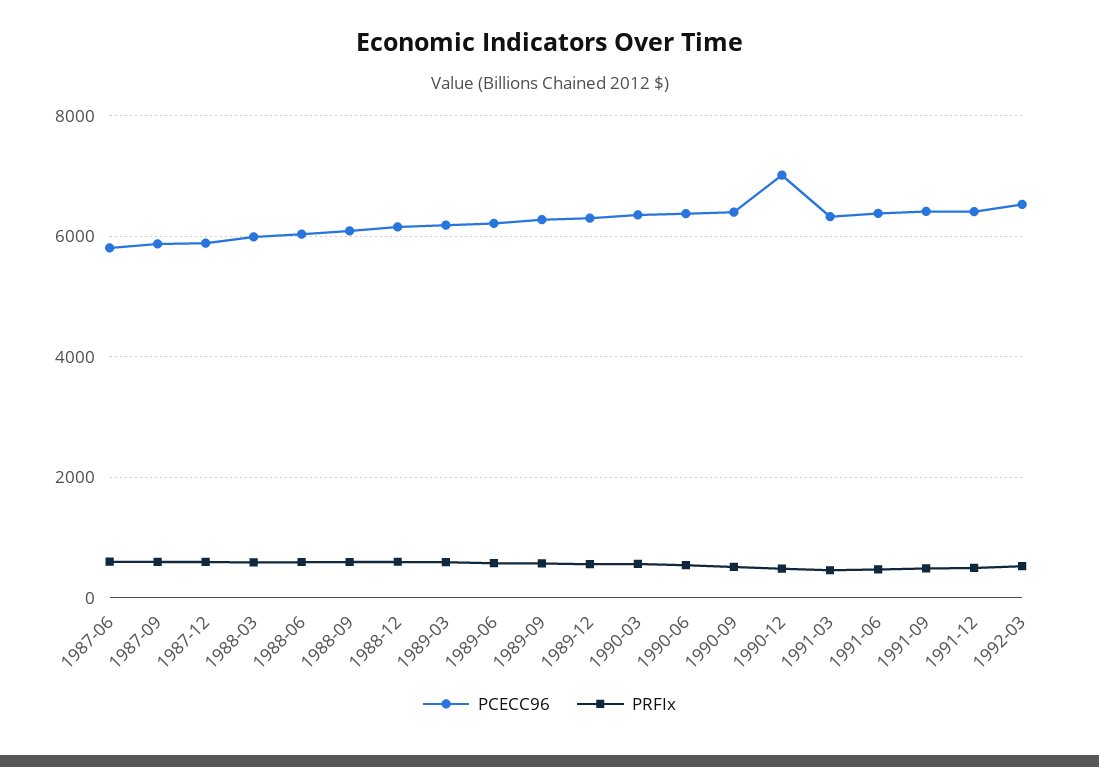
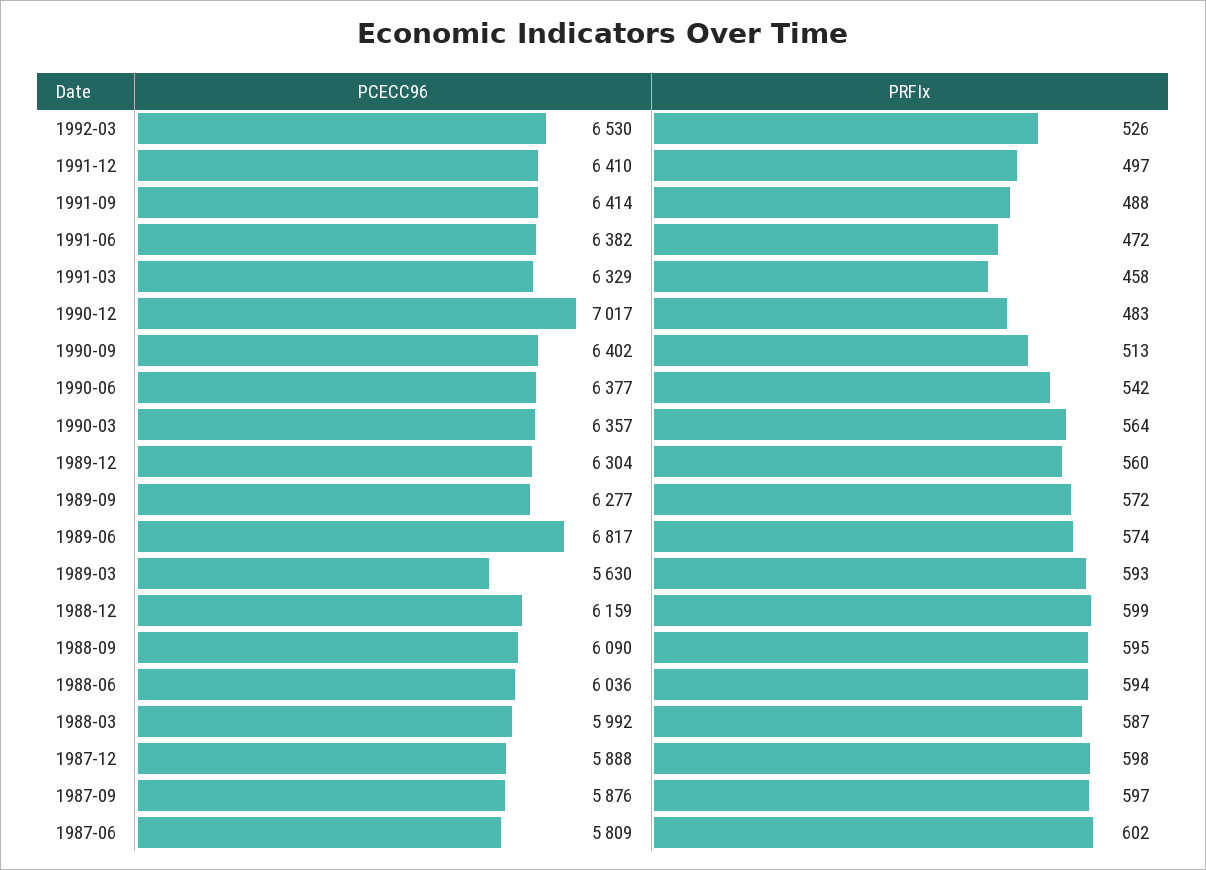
  {
    "PCECC96": {
      "1987-06": 5809,
      "1987-09": 5876,
      "1987-12": 5888,
      "1988-03": 5992,
      "1988-06": 6036,
      "1988-09": 6090,
      "1988-12": 6159,
-     "1989-03": 6200,
+     "1989-03": 5630,
-     "1989-06": 6200,
+     "1989-06": 6817,
      "1989-09": 6277,
      "1989-12": 6304,
      "1990-03": 6357,
      "1990-06": 6377,
      "1990-09": 6402,
      "1990-12": 7017,
      "1991-03": 6329,
      "1991-06": 6382,
      "1991-09": 6414,
      "1991-12": 6410,
      "1992-03": 6530
    },
    "PRFIx": {
      "1987-06": 602,
      "1987-09": 597,
      "1987-12": 598,
      "1988-03": 587,
      "1988-06": 594,
      "1988-09": 595,
      "1988-12": 599,
      "1989-03": 593,
      "1989-06": 574,
      "1989-09": 572,
      "1989-12": 560,
      "1990-03": 564,
      "1990-06": 542,
      "1990-09": 513,
      "1990-12": 483,
      "1991-03": 458,
      "1991-06": 472,
      "1991-09": 488,
      "1991-12": 497,
      "1992-03": 526
    }
  }

